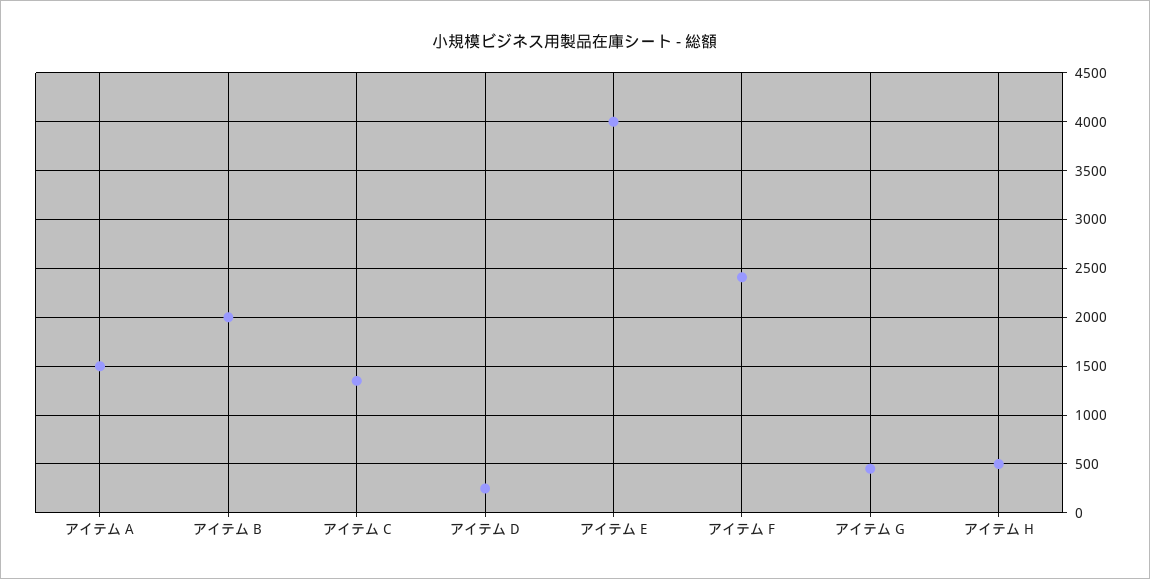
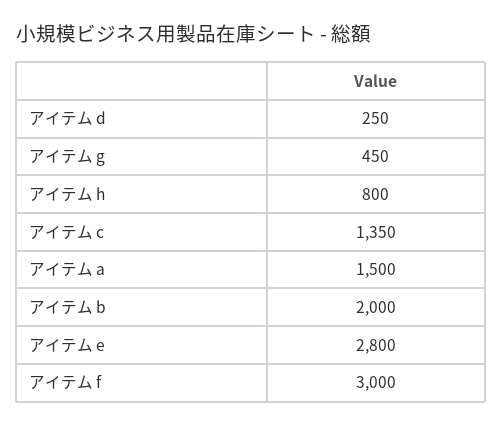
  {
    "アイテム A": 1500,
    "アイテム B": 2000,
    "アイテム C": 1350,
    "アイテム D": 250,
-   "アイテム E": 4000,
+   "アイテム E": 2800,
-   "アイテム F": 2400,
+   "アイテム F": 3000,
    "アイテム G": 450,
-   "アイテム H": 500
+   "アイテム H": 800
  }

